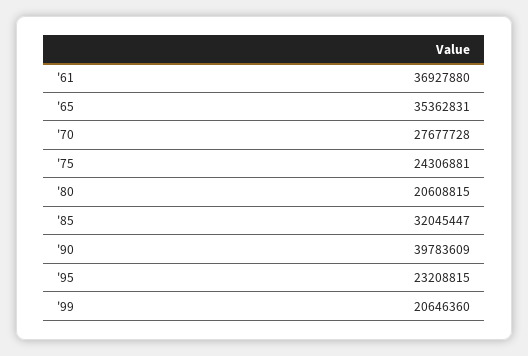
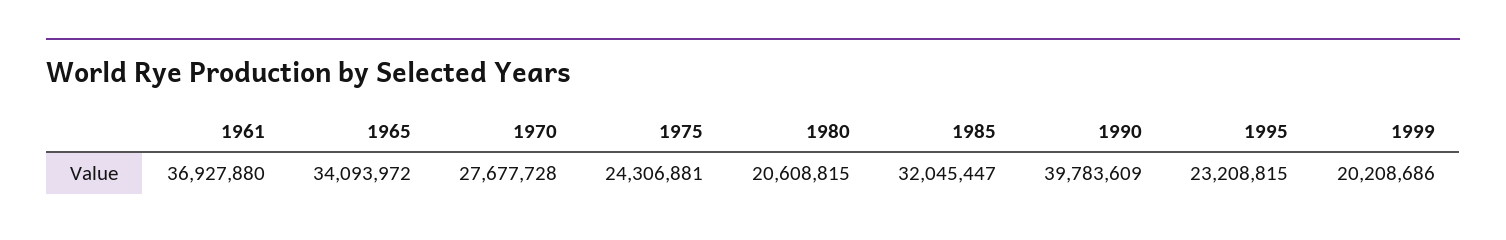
  {
    "'61": 36927880,
-   "'65": 35362831,
+   "'65": 34093972,
    "'70": 27677728,
    "'75": 24306881,
    "'80": 20608815,
    "'85": 32045447,
    "'90": 39783609,
    "'95": 23208815,
-   "'99": 20646360
+   "'99": 20208686
  }

